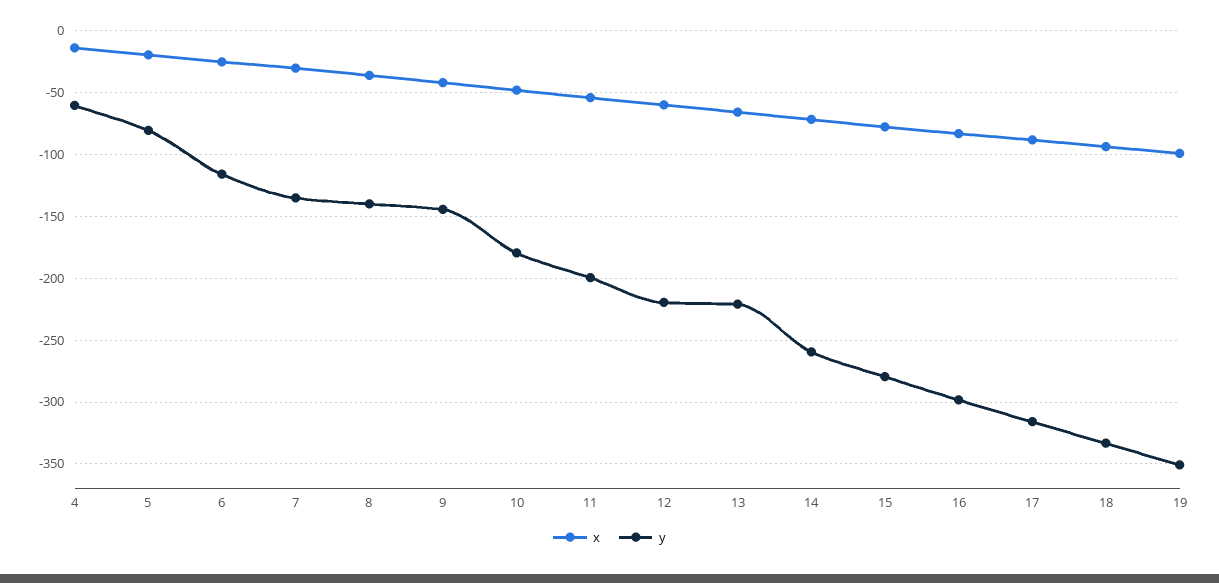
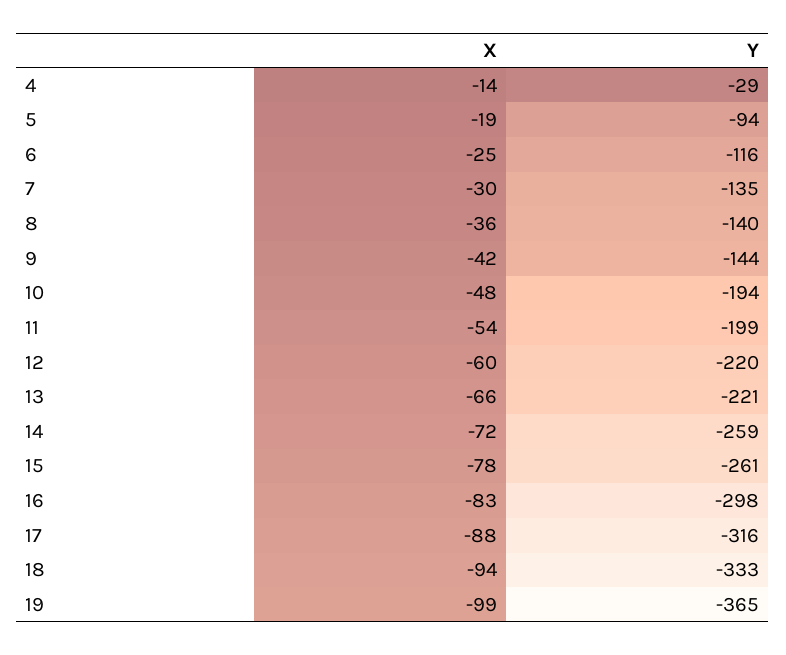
  {
    "x": {
      "4": -14,
      "5": -19,
      "6": -25,
      "7": -30,
      "8": -36,
      "9": -42,
      "10": -48,
      "11": -54,
      "12": -60,
      "13": -66,
      "14": -72,
      "15": -78,
      "16": -83,
      "17": -88,
      "18": -94,
      "19": -99
    },
    "y": {
-     "4": -60,
+     "4": -29,
-     "5": -80,
+     "5": -94,
      "6": -116,
      "7": -135,
      "8": -140,
      "9": -144,
-     "10": -180,
+     "10": -194,
      "11": -199,
      "12": -220,
      "13": -221,
      "14": -259,
-     "15": -280,
+     "15": -261,
      "16": -298,
      "17": -316,
      "18": -333,
-     "19": -350
+     "19": -365
    }
  }

